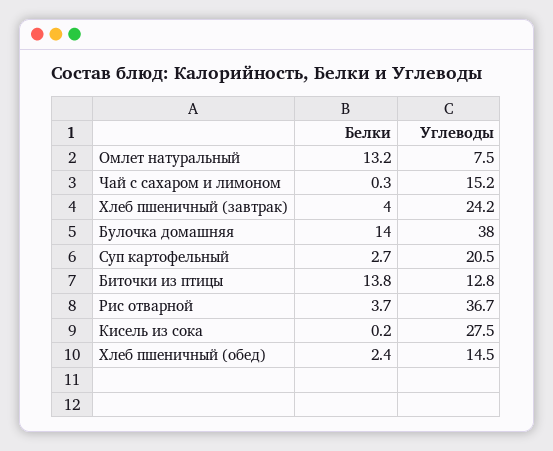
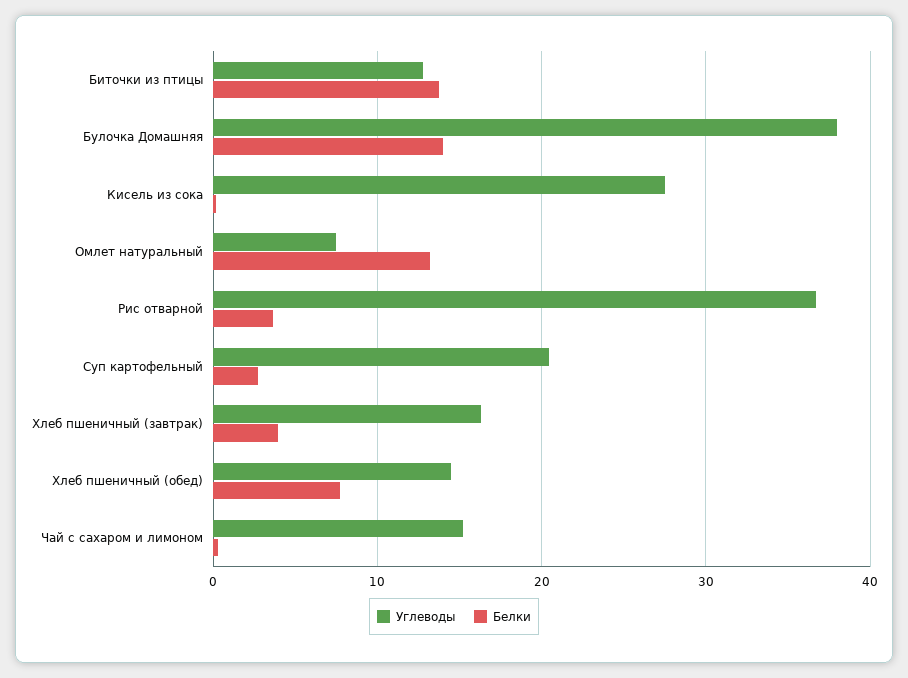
  {
    "Белки": {
      "Омлет натуральный": 13.2,
      "Чай с сахаром и лимоном": 0.3,
      "Хлеб пшеничный (завтрак)": 4,
      "Булочка домашняя": 14,
      "Суп картофельный": 2.7,
      "Биточки из птицы": 13.8,
      "Рис отварной": 3.7,
      "Кисель из сока": 0.2,
-     "Хлеб пшеничный (обед)": 2.4
+     "Хлеб пшеничный (обед)": 8
    },
    "Углеводы": {
      "Омлет натуральный": 7.5,
      "Чай с сахаром и лимоном": 15.2,
-     "Хлеб пшеничный (завтрак)": 24.2,
+     "Хлеб пшеничный (завтрак)": 16,
      "Булочка домашняя": 38,
      "Суп картофельный": 20.5,
      "Биточки из птицы": 12.8,
      "Рис отварной": 36.7,
      "Кисель из сока": 27.5,
      "Хлеб пшеничный (обед)": 14.5
    }
  }

